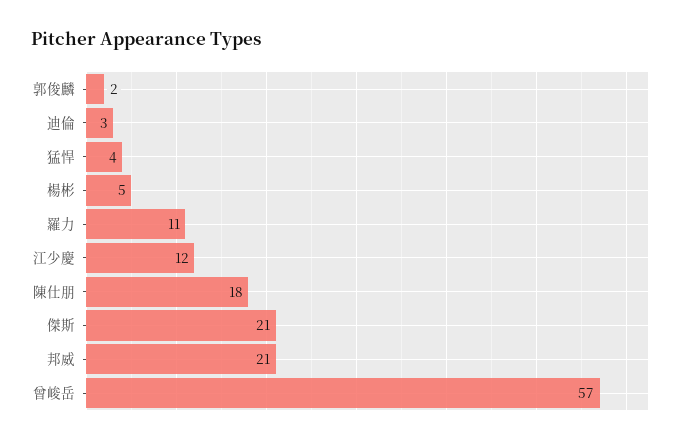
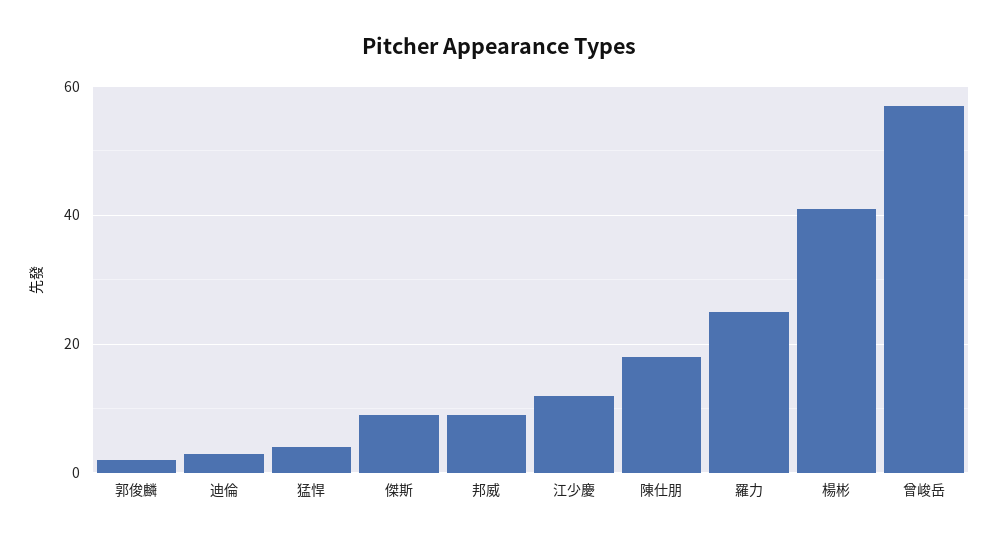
  {
    "郭俊麟": 2,
    "迪倫": 3,
    "猛悍": 4,
-   "楊彬": 5,
+   "楊彬": 40,
-   "羅力": 11,
+   "羅力": 25,
    "江少慶": 12,
    "陳仕朋": 18,
-   "傑斯": 21,
+   "傑斯": 10,
-   "邦威": 21,
+   "邦威": 10,
    "曾峻岳": 57
  }

